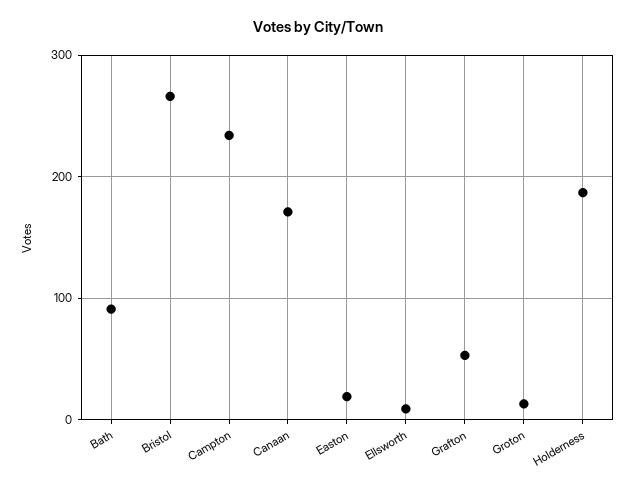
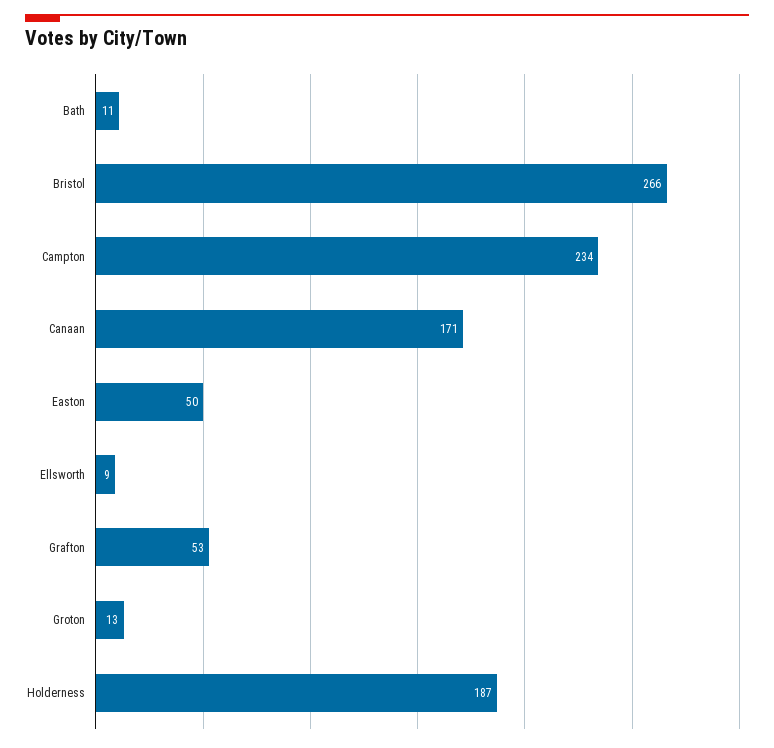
  {
-   "Bath": 90,
+   "Bath": 11,
    "Bristol": 266,
    "Campton": 234,
    "Canaan": 171,
-   "Easton": 20,
+   "Easton": 50,
    "Ellsworth": 9,
    "Grafton": 53,
    "Groton": 13,
    "Holderness": 187
  }

